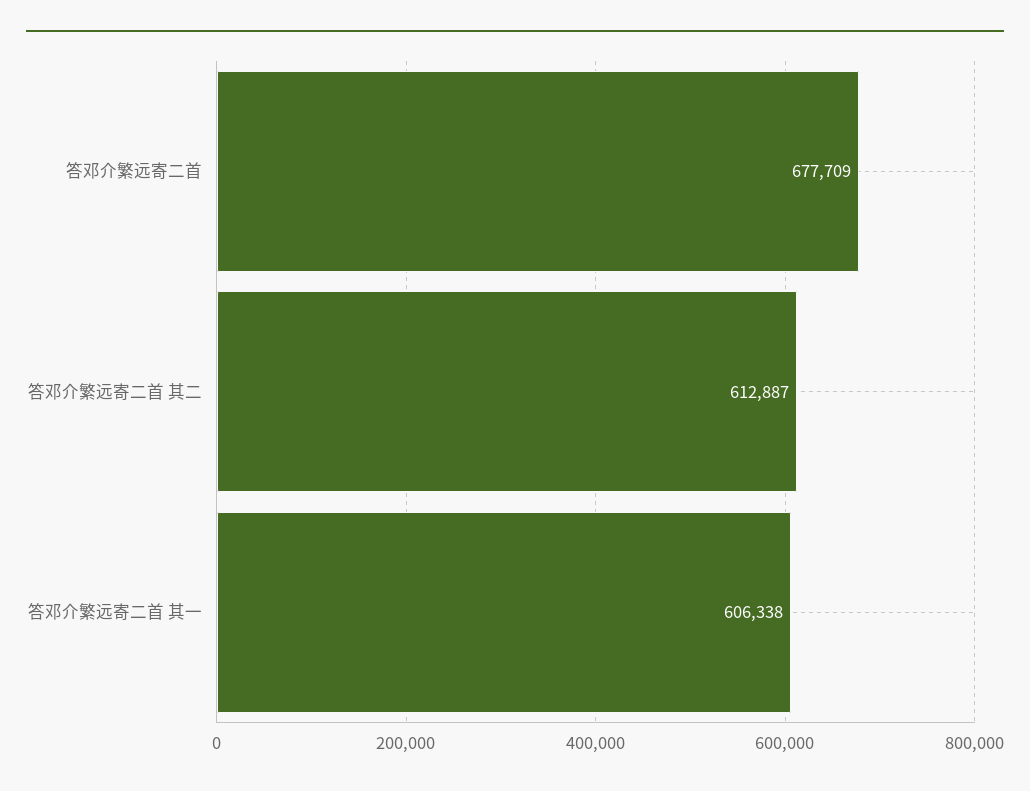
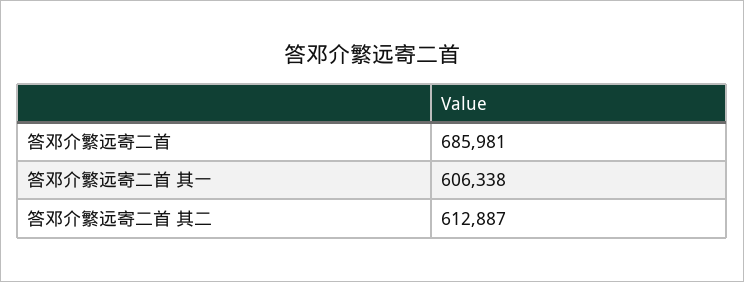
  {
-   "答邓介繁远寄二首": 677709,
+   "答邓介繁远寄二首": 685981,
    "答邓介繁远寄二首 其二": 612887,
    "答邓介繁远寄二首 其一": 606338
  }

